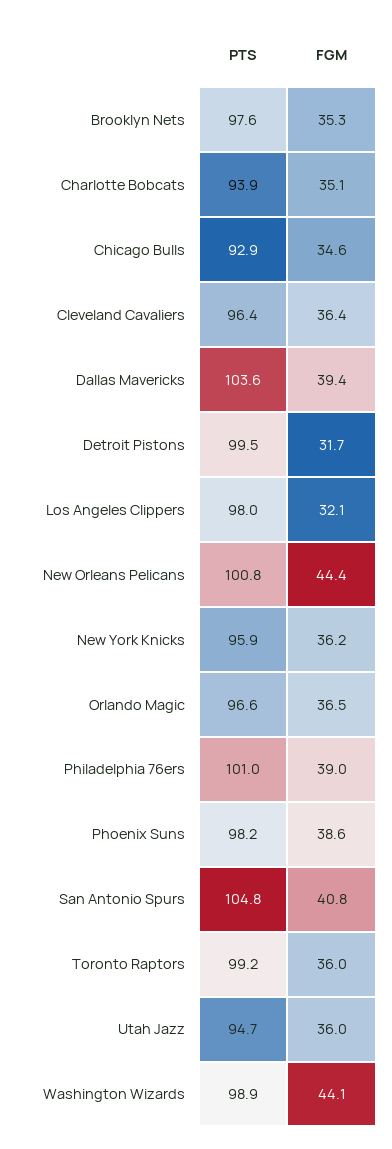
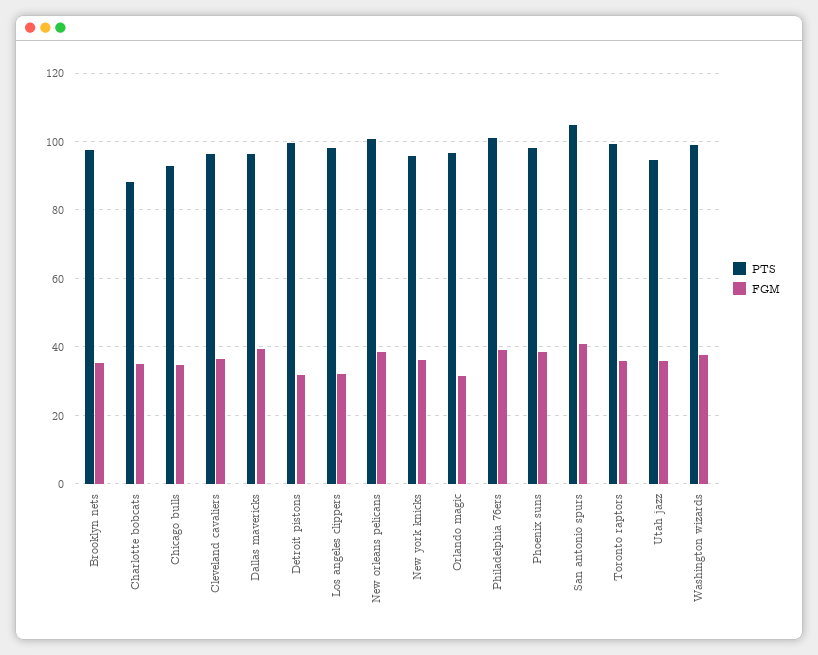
  {
    "PTS": {
      "Brooklyn Nets": 97.6,
-     "Charlotte Bobcats": 93.9,
+     "Charlotte Bobcats": 88,
      "Chicago Bulls": 92.9,
      "Cleveland Cavaliers": 96.4,
-     "Dallas Mavericks": 103.6,
+     "Dallas Mavericks": 96,
      "Detroit Pistons": 99.5,
      "Los Angeles Clippers": 98,
      "New Orleans Pelicans": 100.8,
      "New York Knicks": 95.9,
      "Orlando Magic": 96.6,
      "Philadelphia 76ers": 101,
      "Phoenix Suns": 98.2,
      "San Antonio Spurs": 104.8,
      "Toronto Raptors": 99.2,
      "Utah Jazz": 94.7,
      "Washington Wizards": 98.9
    },
    "FGM": {
      "Brooklyn Nets": 35.3,
      "Charlotte Bobcats": 35.1,
      "Chicago Bulls": 34.6,
      "Cleveland Cavaliers": 36.4,
      "Dallas Mavericks": 39.4,
      "Detroit Pistons": 31.7,
      "Los Angeles Clippers": 32.1,
-     "New Orleans Pelicans": 44.4,
+     "New Orleans Pelicans": 38,
      "New York Knicks": 36.2,
-     "Orlando Magic": 36.5,
+     "Orlando Magic": 32,
      "Philadelphia 76ers": 39,
      "Phoenix Suns": 38.6,
      "San Antonio Spurs": 40.8,
      "Toronto Raptors": 36,
      "Utah Jazz": 36,
-     "Washington Wizards": 44.1
+     "Washington Wizards": 38
    }
  }

